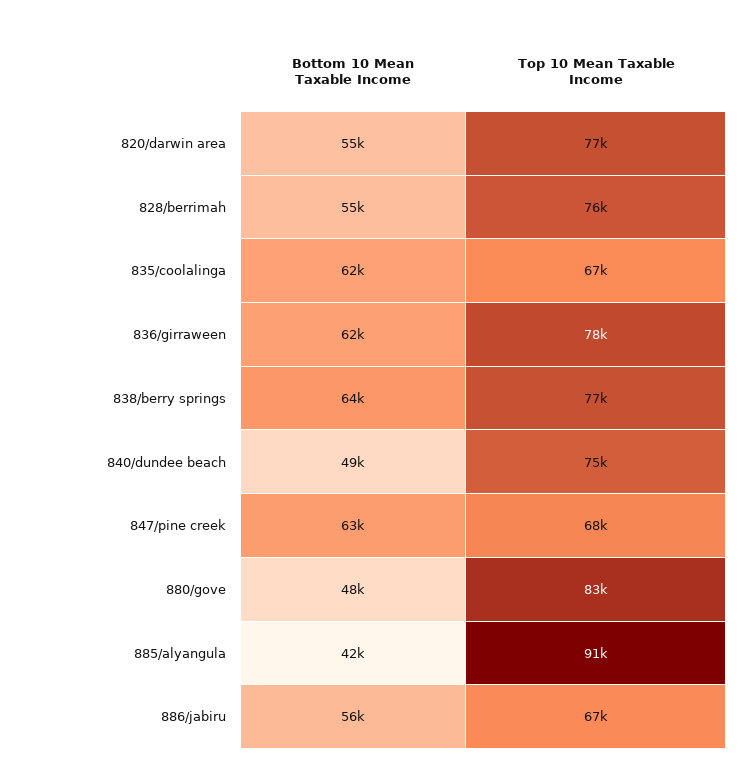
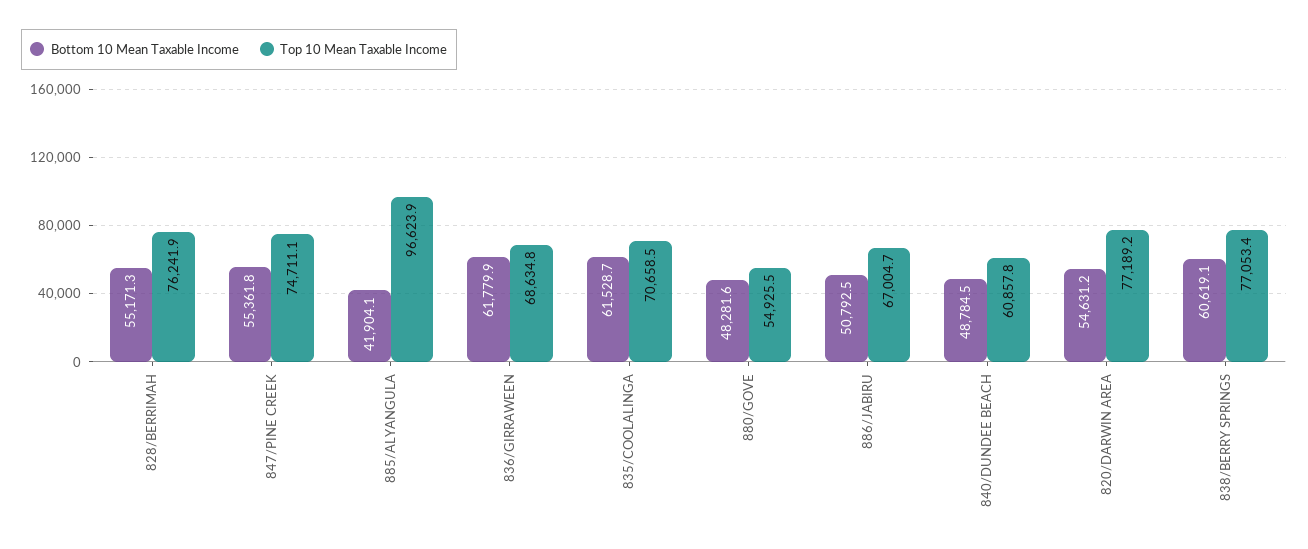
  {
    "Bottom 10 Mean Taxable Income": {
      "820/darwin area": 54631.2,
      "828/berrimah": 55171.3,
      "835/coolalinga": 61528.7,
      "836/girraween": 61779.9,
-     "838/berry springs": 64000,
+     "838/berry springs": 60619.1,
      "840/dundee beach": 48784.5,
-     "847/pine creek": 63000,
+     "847/pine creek": 55361.8,
      "880/gove": 48281.6,
      "885/alyangula": 41904.1,
-     "886/jabiru": 56000
+     "886/jabiru": 50792.5
    },
    "Top 10 Mean Taxable Income": {
      "820/darwin area": 77189.2,
      "828/berrimah": 76241.9,
-     "835/coolalinga": 67000,
+     "835/coolalinga": 70658.5,
-     "836/girraween": 78000,
+     "836/girraween": 68634.8,
      "838/berry springs": 77053.4,
-     "840/dundee beach": 75000,
+     "840/dundee beach": 60857.8,
-     "847/pine creek": 68000,
+     "847/pine creek": 74711.1,
-     "880/gove": 83000,
+     "880/gove": 54925.5,
-     "885/alyangula": 91000,
+     "885/alyangula": 96623.9,
      "886/jabiru": 67004.7
    }
  }

